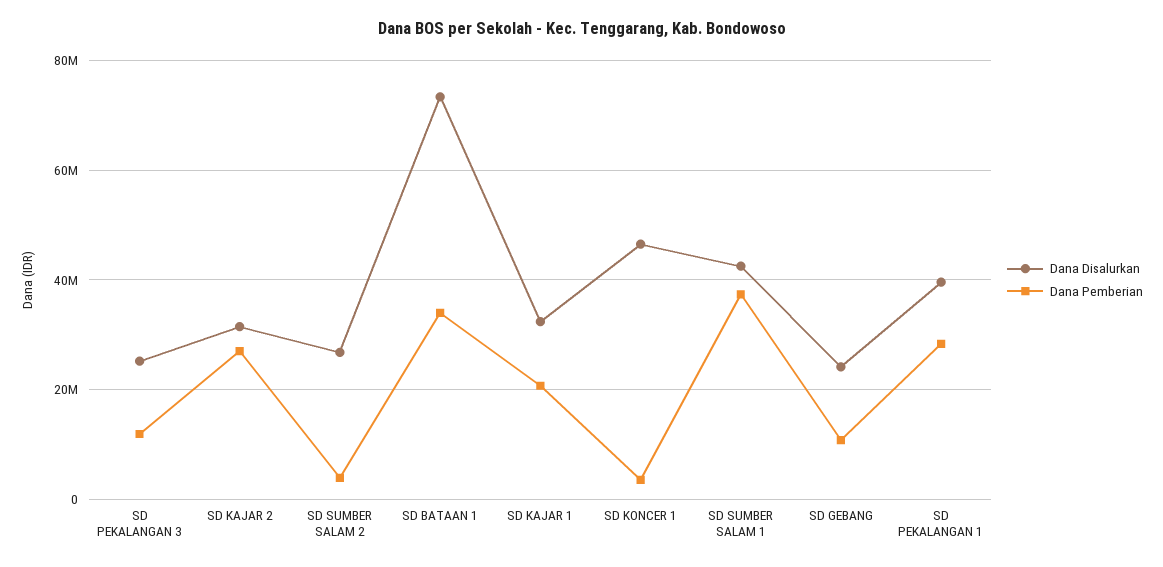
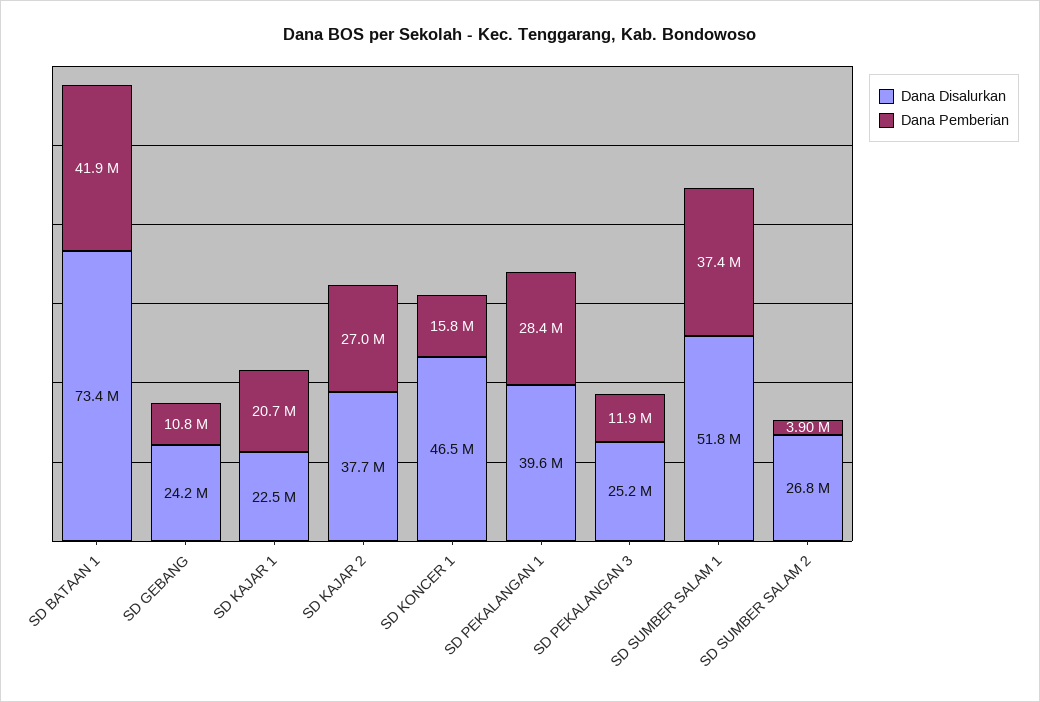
  {
    "Dana Disalurkan": {
      "SD PEKALANGAN 3": 25200000,
-     "SD KAJAR 2": 32000000,
+     "SD KAJAR 2": 37700000,
      "SD SUMBER SALAM 2": 26800000,
      "SD BATAAN 1": 73400000,
-     "SD KAJAR 1": 32000000,
+     "SD KAJAR 1": 22500000,
      "SD KONCER 1": 46500000,
-     "SD SUMBER SALAM 1": 42000000,
+     "SD SUMBER SALAM 1": 51800000,
      "SD GEBANG": 24200000,
      "SD PEKALANGAN 1": 39600000
    },
    "Dana Pemberian": {
      "SD PEKALANGAN 3": 11900000,
      "SD KAJAR 2": 27000000,
      "SD SUMBER SALAM 2": 3900000,
-     "SD BATAAN 1": 34000000,
+     "SD BATAAN 1": 41900000,
      "SD KAJAR 1": 20700000,
-     "SD KONCER 1": 4000000,
+     "SD KONCER 1": 15800000,
      "SD SUMBER SALAM 1": 37400000,
      "SD GEBANG": 10800000,
      "SD PEKALANGAN 1": 28400000
    }
  }

